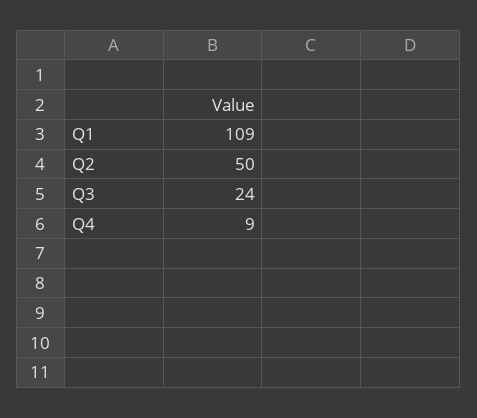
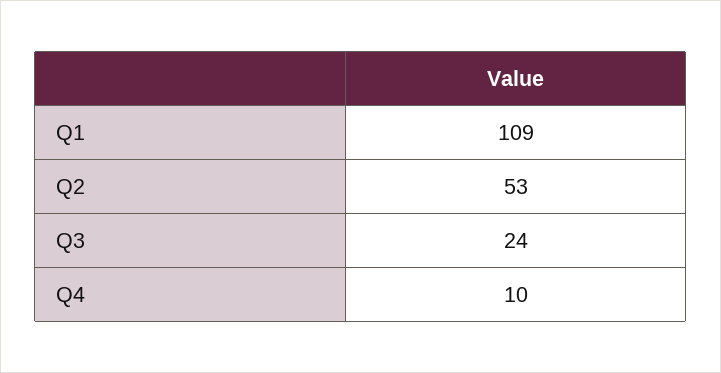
  {
    "Q1": 109,
-   "Q2": 50,
+   "Q2": 53,
    "Q3": 24,
-   "Q4": 9
+   "Q4": 10
  }

